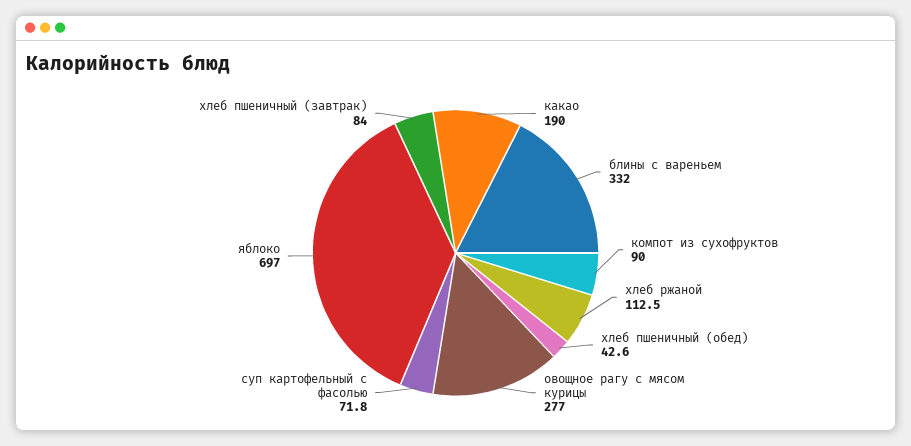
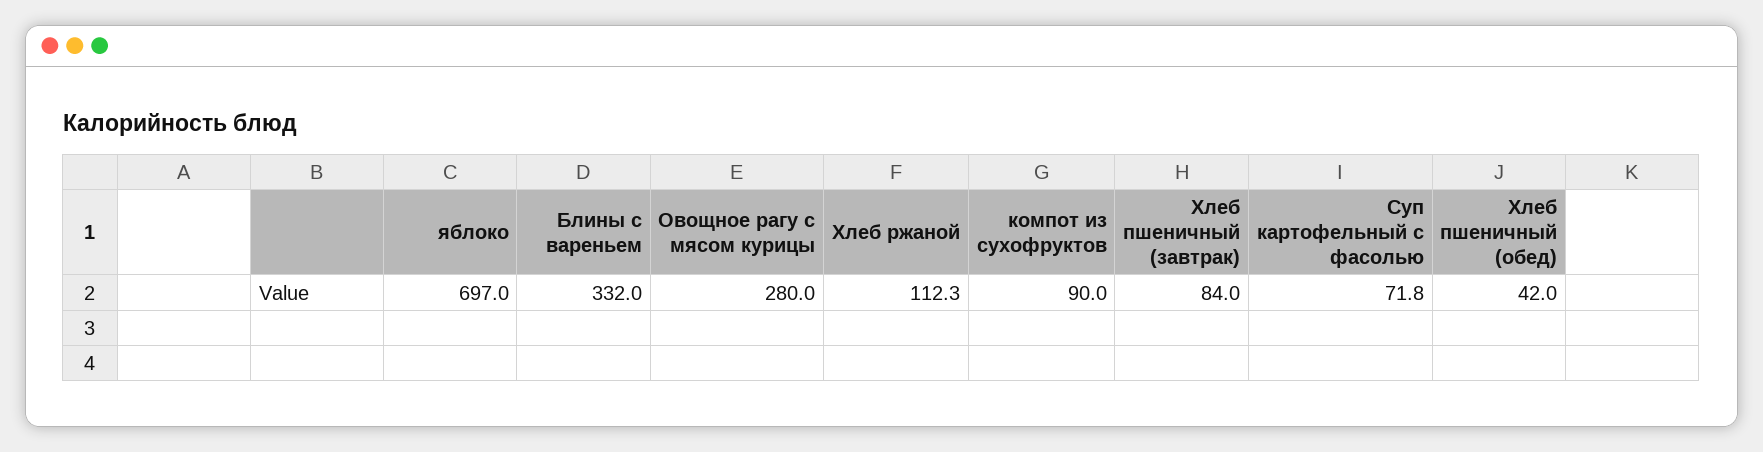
  {
-   "какао": 190,
    "блины с вареньем": 332,
    "компот из сухофруктов": 90,
-   "хлеб ржаной": 112.5,
+   "хлеб ржаной": 112.3,
-   "хлеб пшеничный (обед)": 42.6,
+   "хлеб пшеничный (обед)": 42,
-   "овощное рагу с мясом курицы": 277,
+   "овощное рагу с мясом курицы": 280,
    "суп картофельный с фасолью": 71.8,
    "яблоко": 697,
    "хлеб пшеничный (завтрак)": 84
  }

